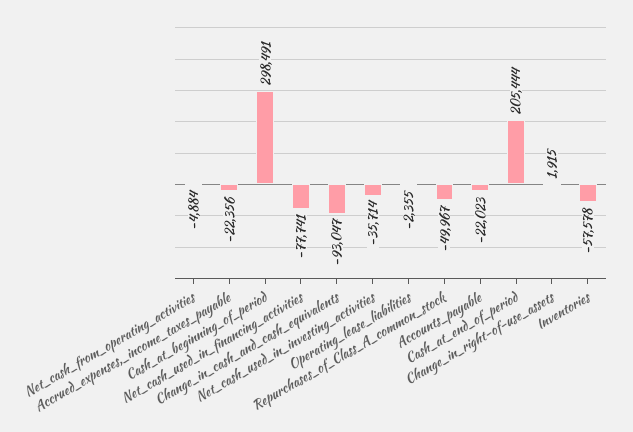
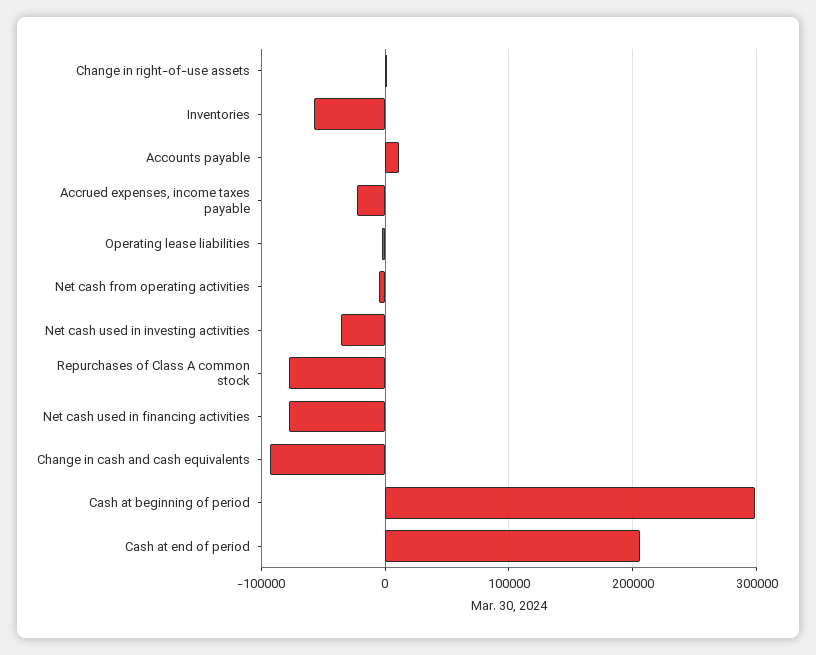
  {
    "Net_cash_from_operating_activities": -4884,
    "Accrued_expenses,_income_taxes_payable": -22356,
    "Cash_at_beginning_of_period": 298491,
    "Net_cash_used_in_financing_activities": -77741,
    "Change_in_cash_and_cash_equivalents": -93047,
    "Net_cash_used_in_investing_activities": -35714,
    "Operating_lease_liabilities": -2355,
-   "Repurchases_of_Class_A_common_stock": -49967,
+   "Repurchases_of_Class_A_common_stock": -80000,
-   "Accounts_payable": -22023,
+   "Accounts_payable": 10000,
    "Cash_at_end_of_period": 205444,
    "Change_in_right-of-use_assets": 1915,
    "Inventories": -57578
  }

